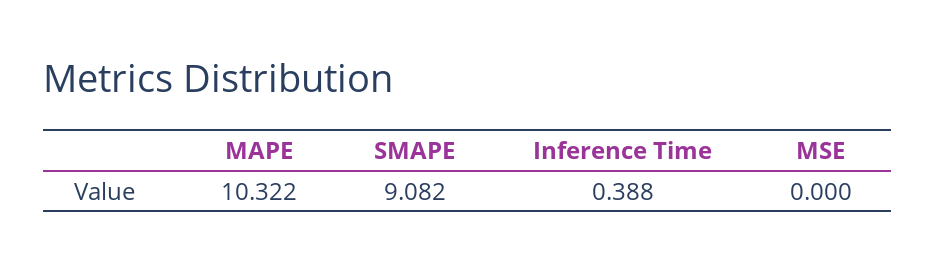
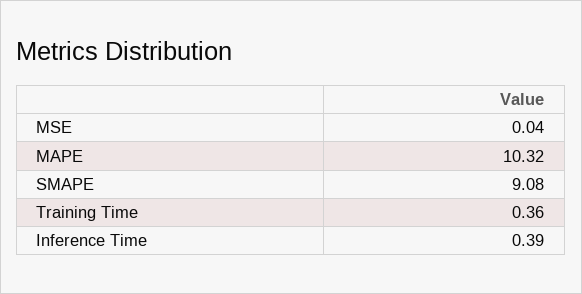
  {
    "MAPE": 10.322,
    "SMAPE": 9.082,
    "Inference Time": 0.388,
-   "MSE": 0
+   "MSE": 0.04,
+   "Training Time": 0.36
  }

